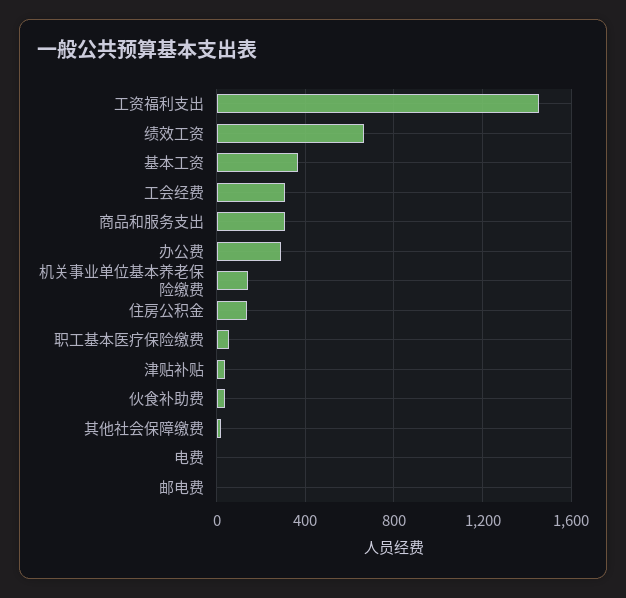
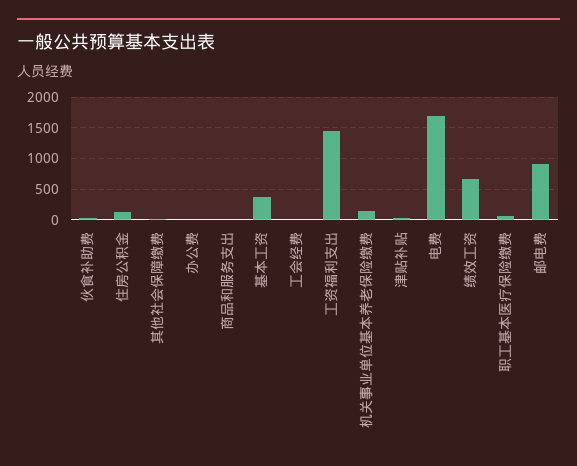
  {
    "工资福利支出": 1450,
    "绩效工资": 650,
    "基本工资": 350,
-   "工会经费": 300,
+   "工会经费": 0,
-   "商品和服务支出": 300,
+   "商品和服务支出": 0,
-   "办公费": 300,
+   "办公费": 0,
    "机关事业单位基本养老保险缴费": 150,
    "住房公积金": 150,
    "职工基本医疗保险缴费": 50,
    "津贴补贴": 50,
    "伙食补助费": 50,
    "其他社会保障缴费": 0,
-   "电费": 0,
+   "电费": 1700,
-   "邮电费": 0
+   "邮电费": 900
  }

